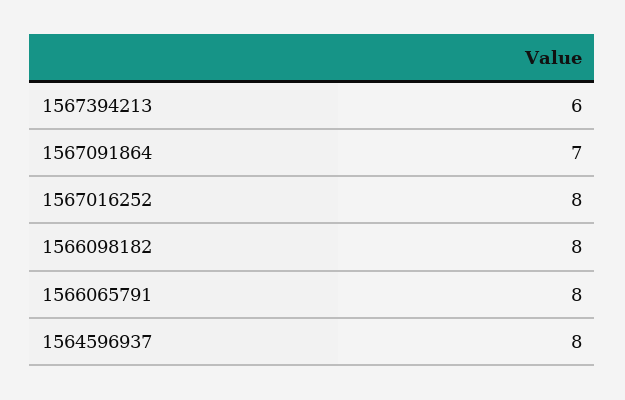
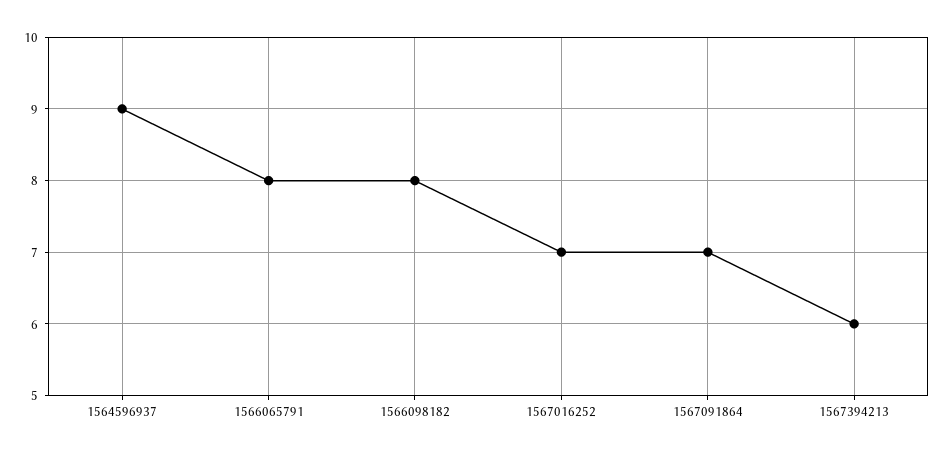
  {
    "1567394213": 6,
    "1567091864": 7,
-   "1567016252": 8,
+   "1567016252": 7,
    "1566098182": 8,
    "1566065791": 8,
-   "1564596937": 8
+   "1564596937": 9
  }

